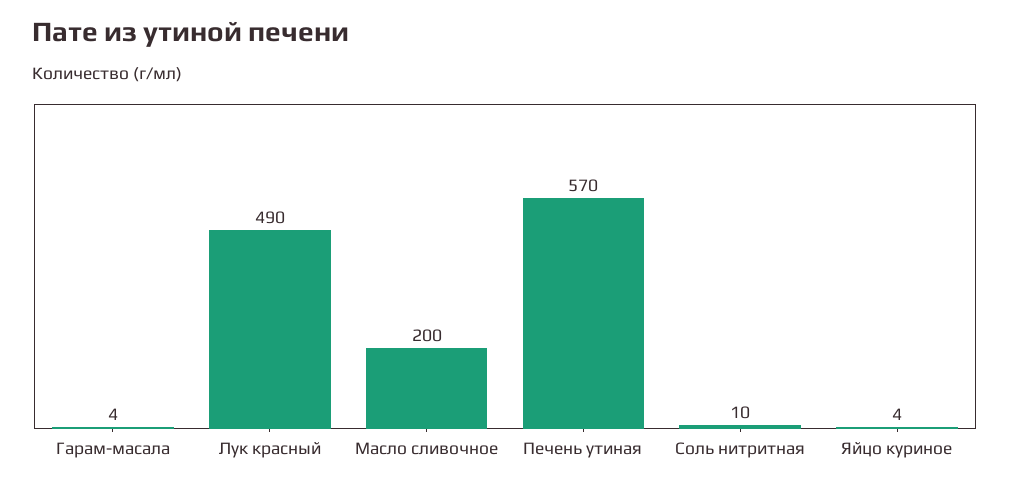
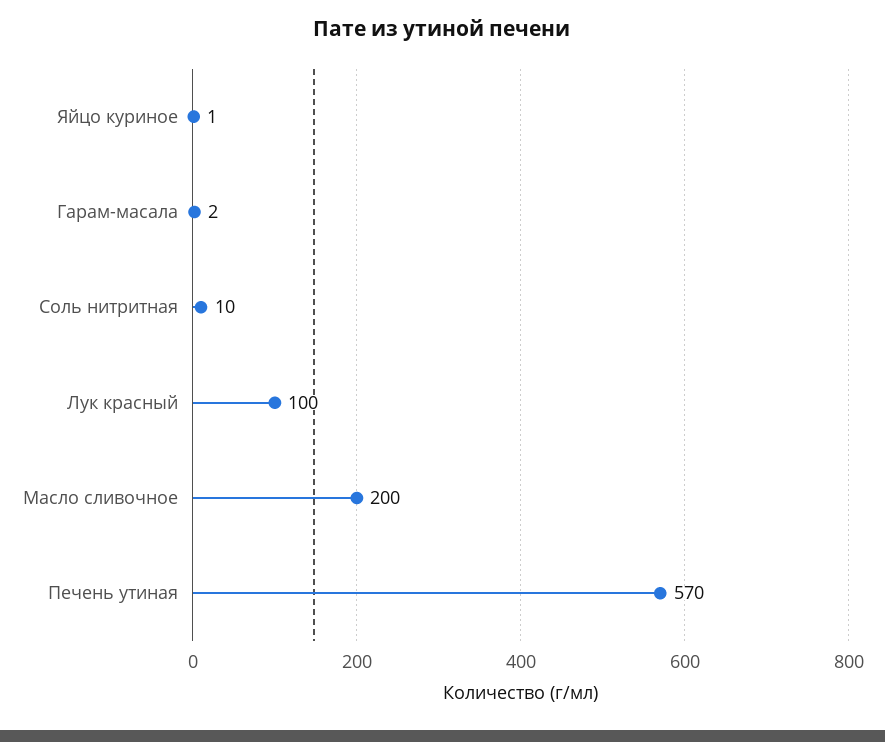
  {
-   "Гарам-масала": 4,
+   "Гарам-масала": 2,
-   "Лук красный": 490,
+   "Лук красный": 100,
    "Масло сливочное": 200,
    "Печень утиная": 570,
    "Соль нитритная": 10,
-   "Яйцо куриное": 4
+   "Яйцо куриное": 1
  }

